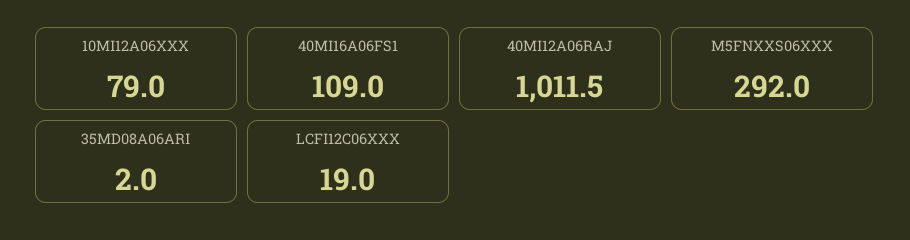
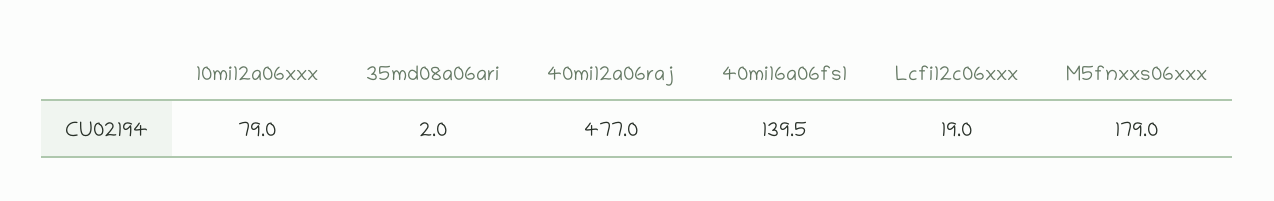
  {
    "10MI12A06XXX": 79,
-   "40MI16A06FS1": 109,
+   "40MI16A06FS1": 139.5,
-   "40MI12A06RAJ": 1011.5,
+   "40MI12A06RAJ": 477,
-   "M5FNXXS06XXX": 292,
+   "M5FNXXS06XXX": 179,
    "35MD08A06ARI": 2,
    "LCFI12C06XXX": 19
  }

